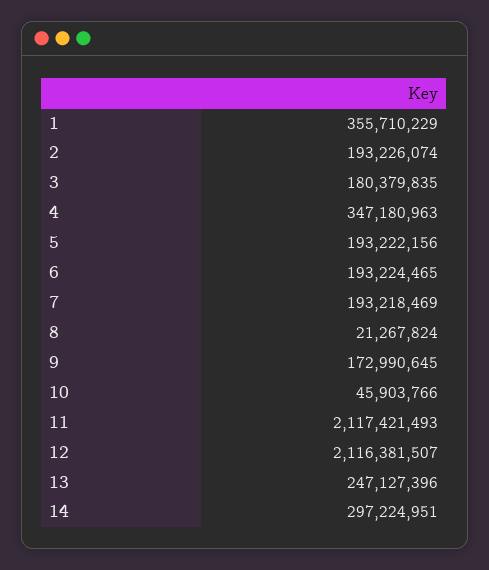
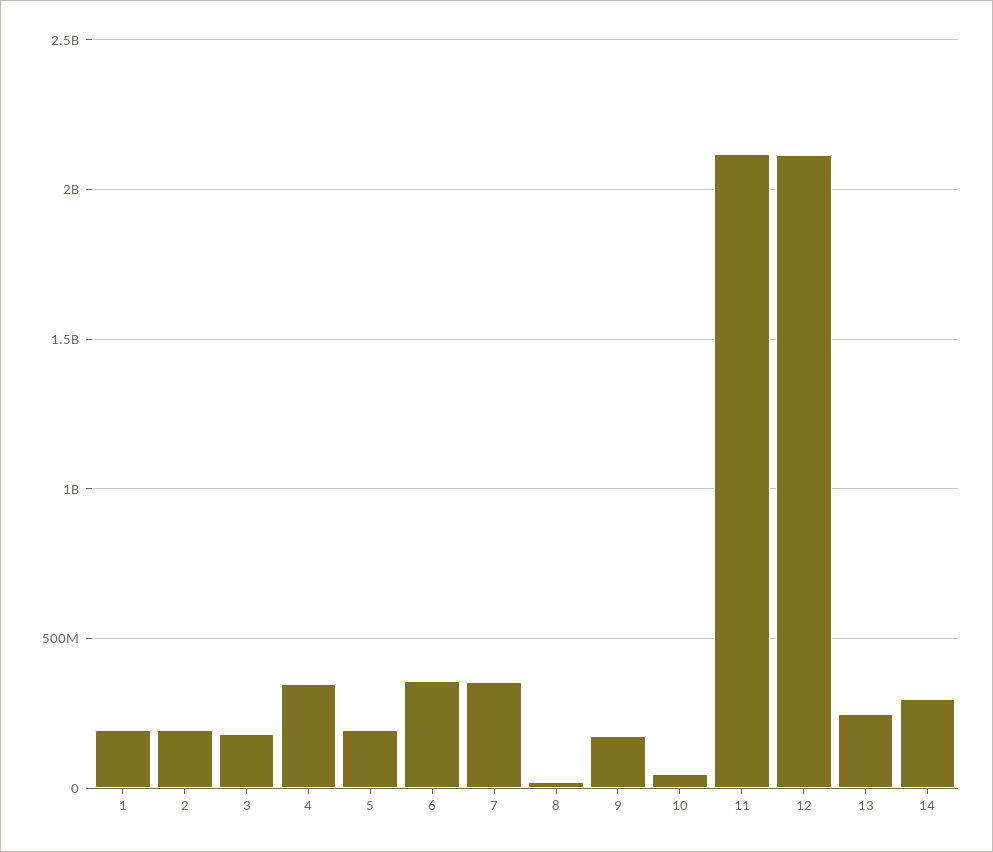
  {
-   "1": 355710229,
+   "1": 200000000,
    "2": 193226074,
    "3": 180379835,
    "4": 347180963,
    "5": 193222156,
-   "6": 193224465,
+   "6": 350000000,
-   "7": 193218469,
+   "7": 350000000,
    "8": 21267824,
    "9": 172990645,
    "10": 45903766,
    "11": 2117421493,
    "12": 2116381507,
    "13": 247127396,
    "14": 297224951
  }

